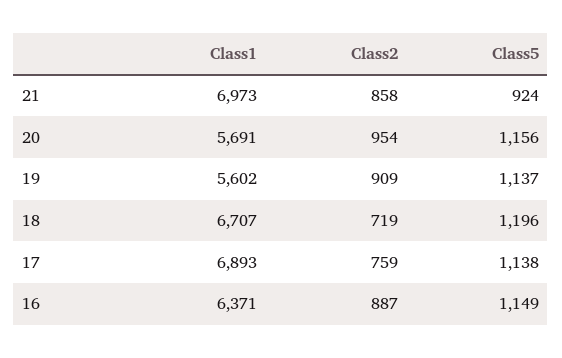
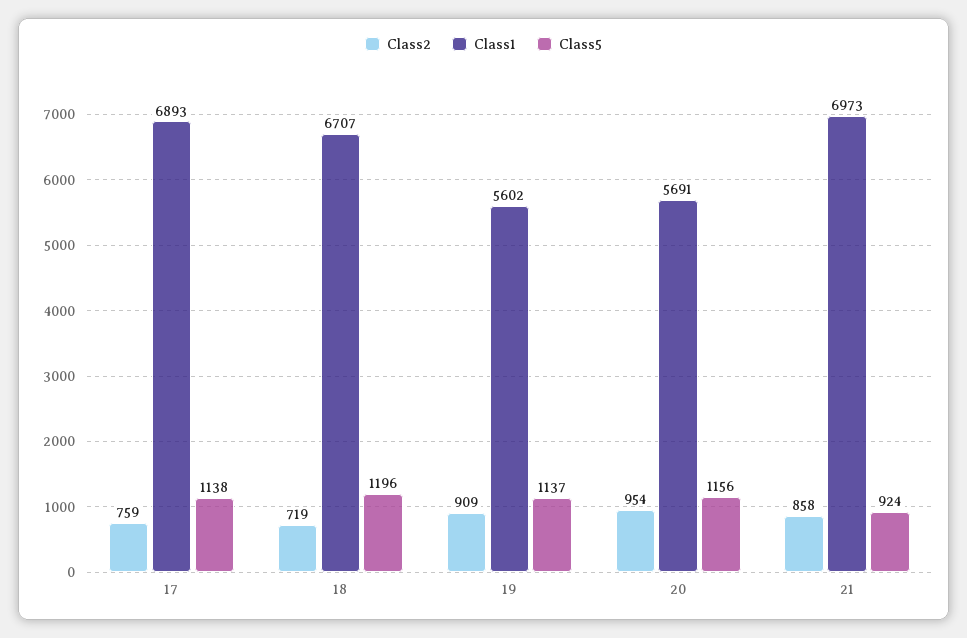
  {
    "Class1": {
      "21": 6973,
      "20": 5691,
      "19": 5602,
      "18": 6707,
-     "17": 6893,
+     "17": 6893
-     "16": 6371
    },
    "Class2": {
      "21": 858,
      "20": 954,
      "19": 909,
      "18": 719,
-     "17": 759,
+     "17": 759
-     "16": 887
    },
    "Class5": {
      "21": 924,
      "20": 1156,
      "19": 1137,
      "18": 1196,
-     "17": 1138,
+     "17": 1138
-     "16": 1149
    }
  }

